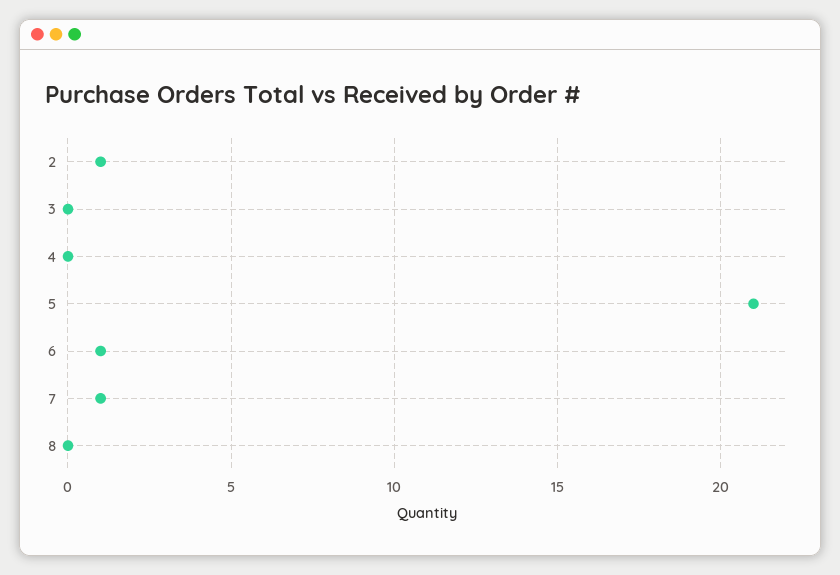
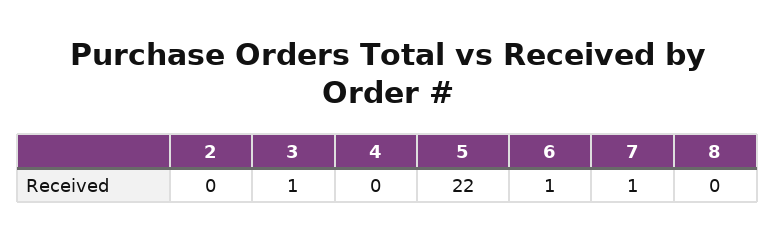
  {
-   "2": 1,
+   "2": 0,
-   "3": 0,
+   "3": 1,
    "4": 0,
-   "5": 21,
+   "5": 22,
    "6": 1,
    "7": 1,
    "8": 0
  }

